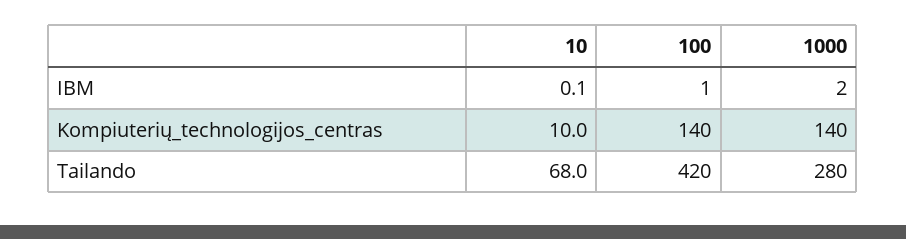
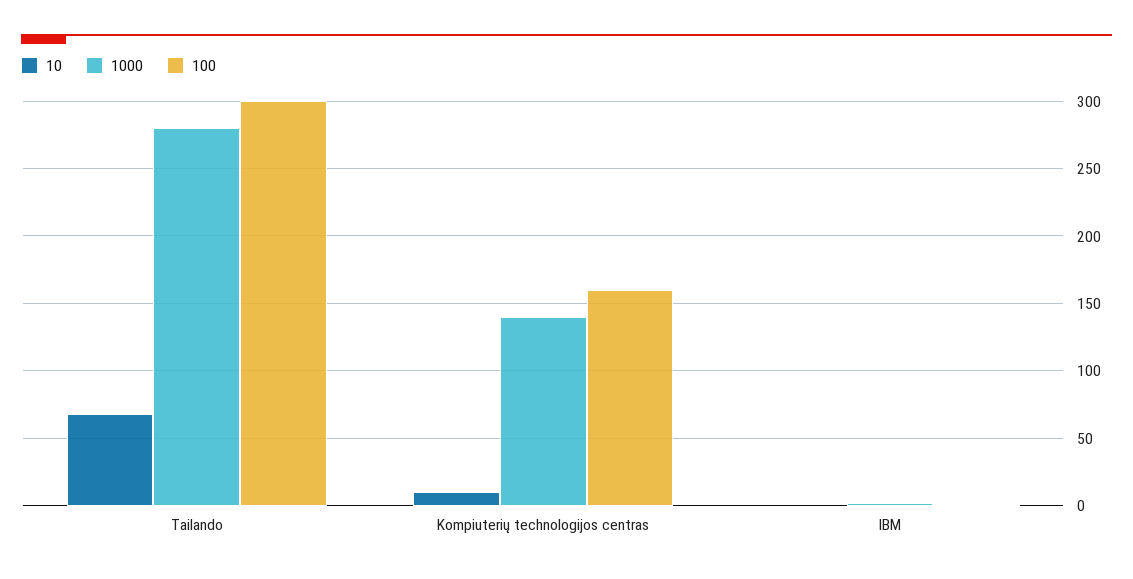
  {
    "10": {
      "IBM": 0.1,
      "Kompiuterių_technologijos_centras": 10,
      "Tailando": 68
    },
    "100": {
      "IBM": 1,
-     "Kompiuterių_technologijos_centras": 140,
+     "Kompiuterių_technologijos_centras": 160,
-     "Tailando": 420
+     "Tailando": 300
    },
    "1000": {
      "IBM": 2,
      "Kompiuterių_technologijos_centras": 140,
      "Tailando": 280
    }
  }

